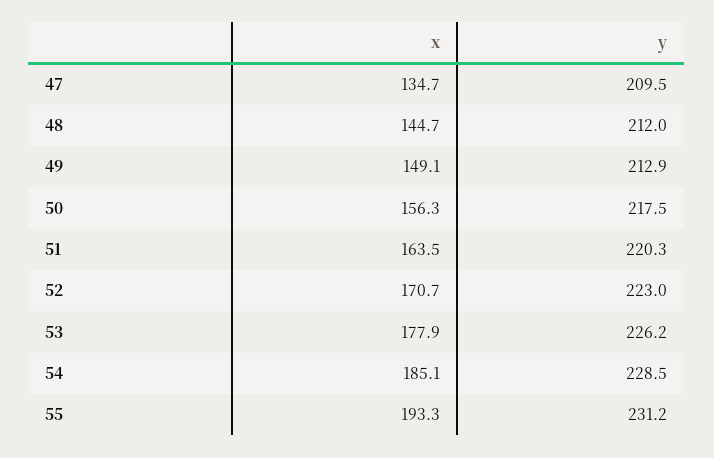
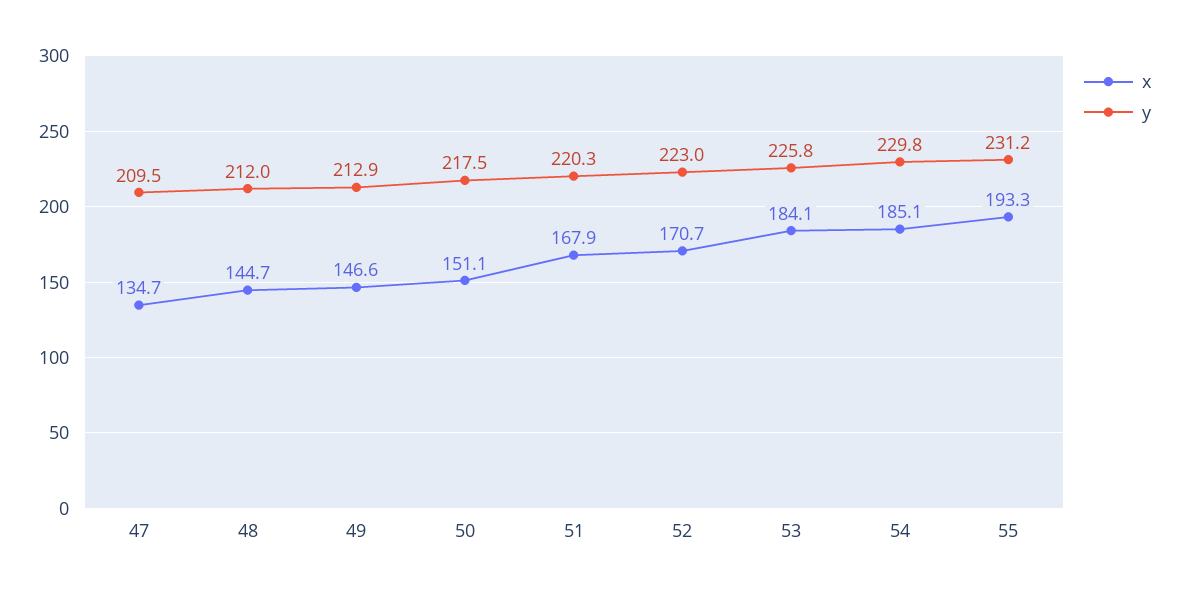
  {
    "x": {
      "47": 134.7,
      "48": 144.7,
-     "49": 149.1,
+     "49": 146.6,
-     "50": 156.3,
+     "50": 151.1,
-     "51": 163.5,
+     "51": 167.9,
      "52": 170.7,
-     "53": 177.9,
+     "53": 184.1,
      "54": 185.1,
      "55": 193.3
    },
    "y": {
      "47": 209.5,
      "48": 212,
      "49": 212.9,
      "50": 217.5,
      "51": 220.3,
      "52": 223,
-     "53": 226.2,
+     "53": 225.8,
-     "54": 228.5,
+     "54": 229.8,
      "55": 231.2
    }
  }

